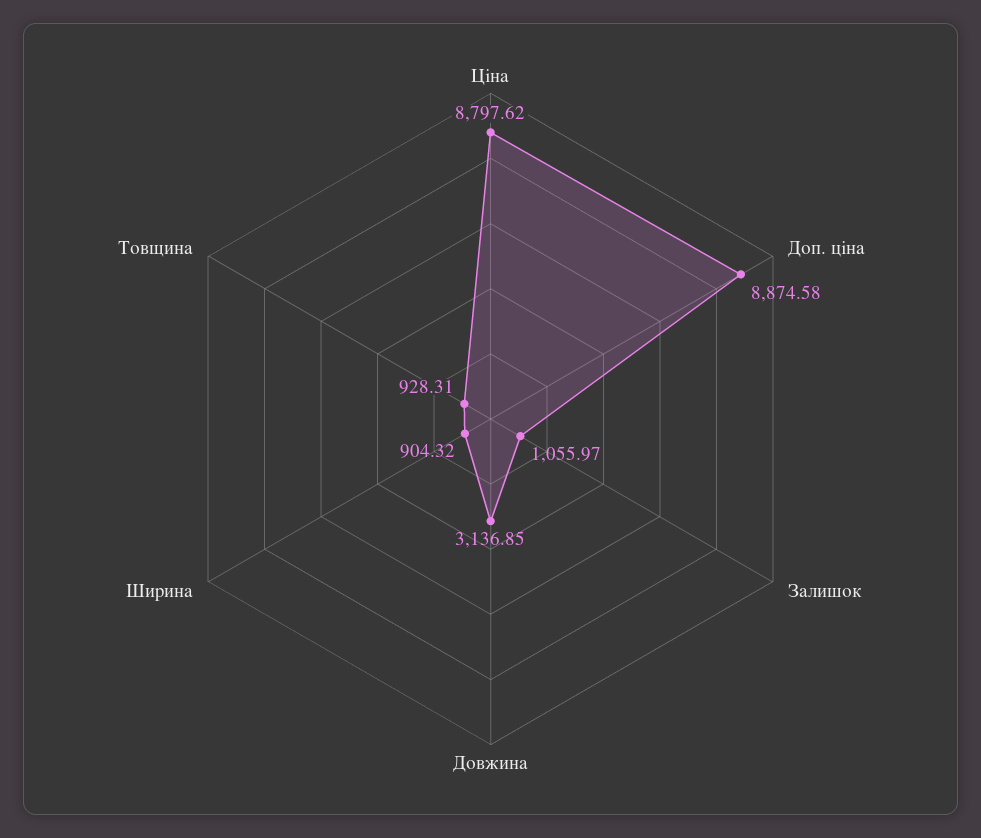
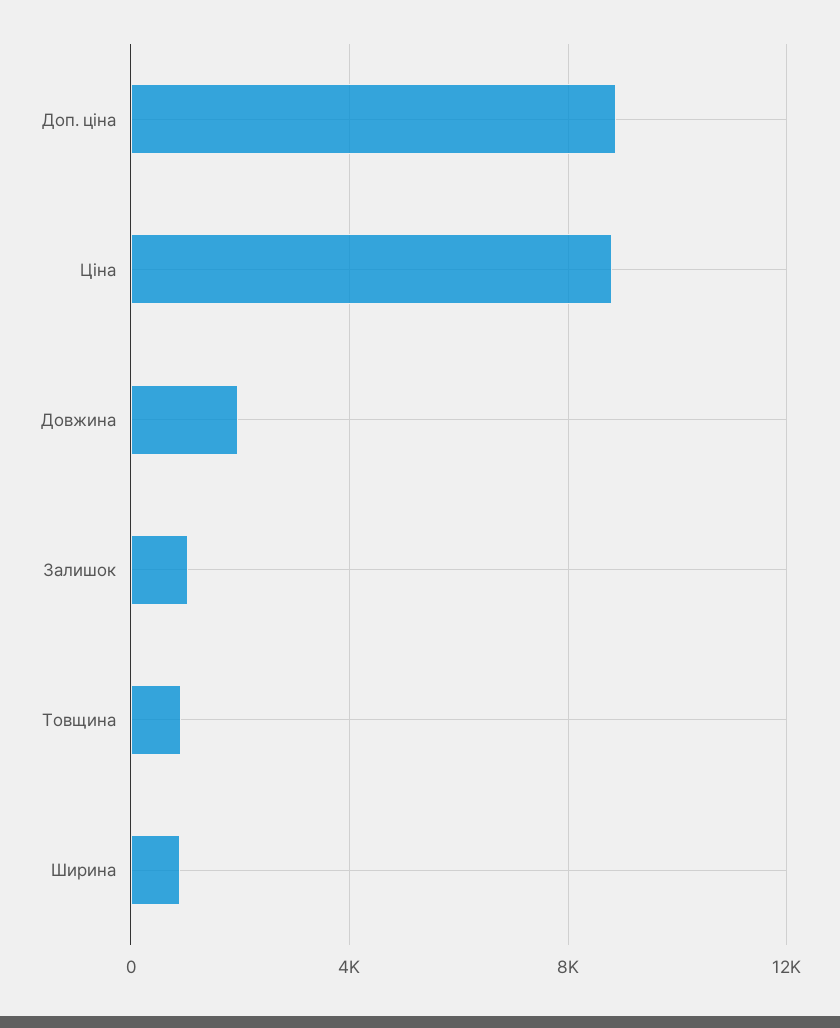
  {
    "Ціна": 8797.62,
    "Доп. ціна": 8874.58,
    "Залишок": 1055.97,
-   "Довжина": 3136.85,
+   "Довжина": 2000,
    "Ширина": 904.32,
    "Товщина": 928.31
  }

